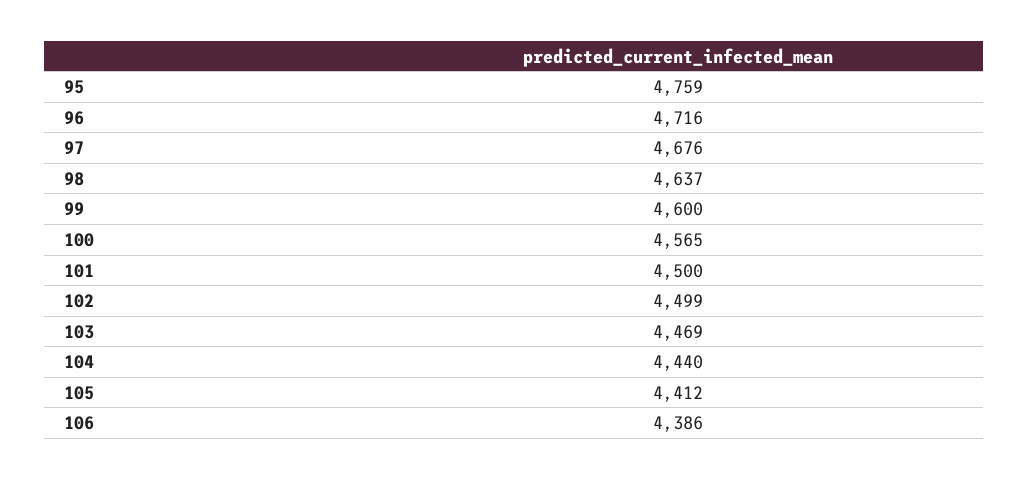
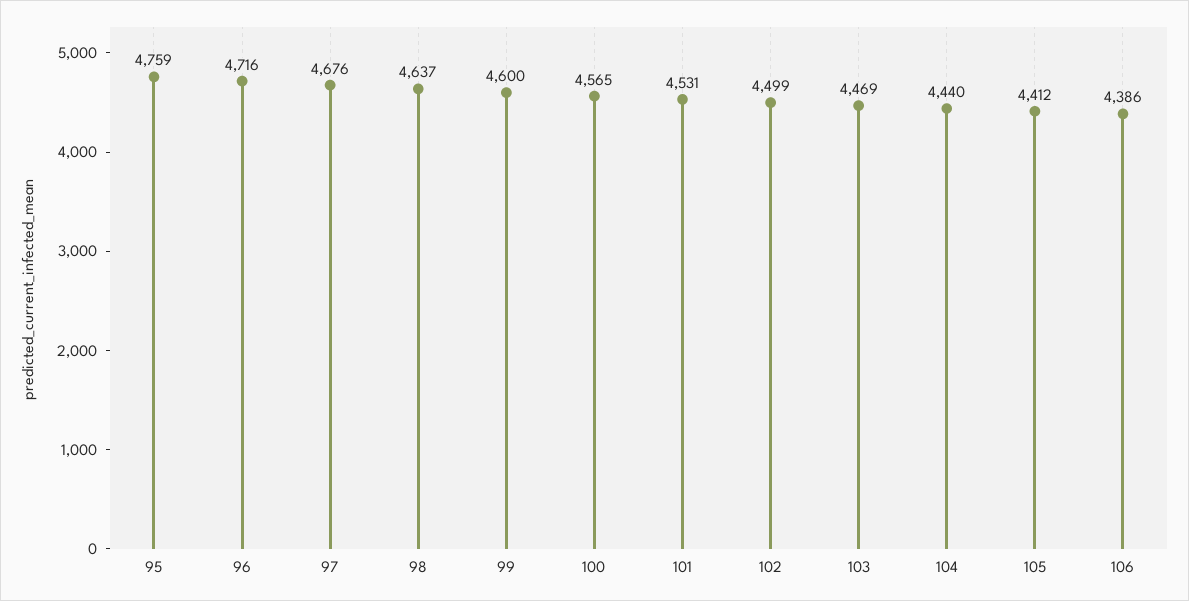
  {
    "95": 4759,
    "96": 4716,
    "97": 4676,
    "98": 4637,
    "99": 4600,
    "100": 4565,
-   "101": 4500,
+   "101": 4531,
    "102": 4499,
    "103": 4469,
    "104": 4440,
    "105": 4412,
    "106": 4386
  }

